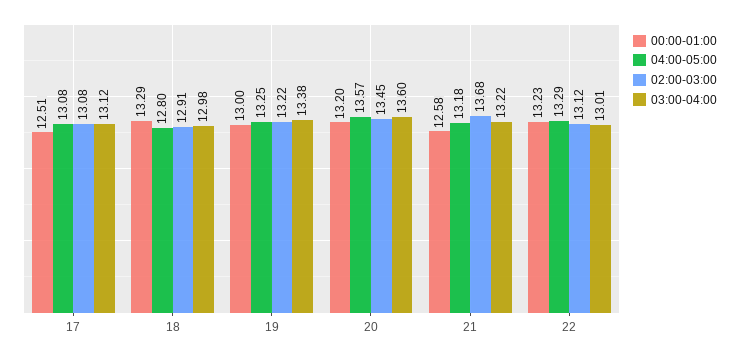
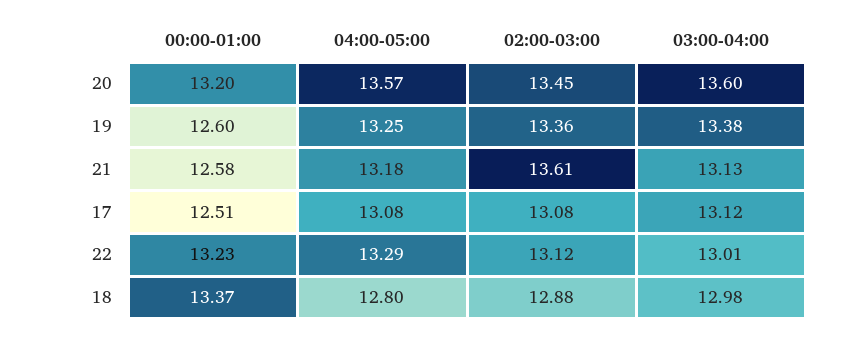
  {
    "00:00-01:00": {
      "17": 12.51,
-     "18": 13.29,
+     "18": 13.37,
-     "19": 13,
+     "19": 12.6,
      "20": 13.2,
      "21": 12.58,
      "22": 13.23
    },
    "04:00-05:00": {
      "17": 13.08,
      "18": 12.8,
      "19": 13.25,
      "20": 13.57,
      "21": 13.18,
      "22": 13.29
    },
    "02:00-03:00": {
      "17": 13.08,
-     "18": 12.91,
+     "18": 12.88,
-     "19": 13.22,
+     "19": 13.36,
      "20": 13.45,
-     "21": 13.68,
+     "21": 13.61,
      "22": 13.12
    },
    "03:00-04:00": {
      "17": 13.12,
      "18": 12.98,
      "19": 13.38,
      "20": 13.6,
-     "21": 13.22,
+     "21": 13.13,
      "22": 13.01
    }
  }

